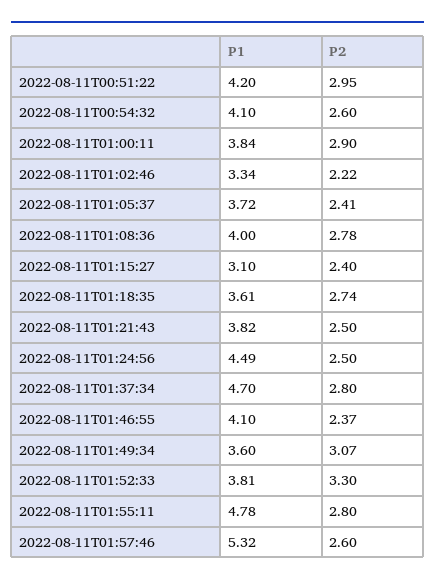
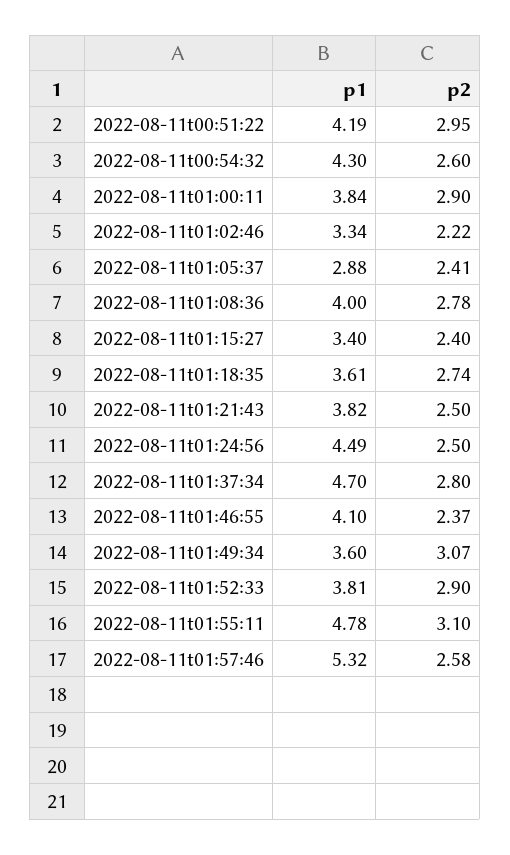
  {
    "P1": {
-     "2022-08-11T00:51:22": 4.2,
+     "2022-08-11T00:51:22": 4.19,
-     "2022-08-11T00:54:32": 4.1,
+     "2022-08-11T00:54:32": 4.3,
      "2022-08-11T01:00:11": 3.84,
      "2022-08-11T01:02:46": 3.34,
-     "2022-08-11T01:05:37": 3.72,
+     "2022-08-11T01:05:37": 2.88,
      "2022-08-11T01:08:36": 4,
-     "2022-08-11T01:15:27": 3.1,
+     "2022-08-11T01:15:27": 3.4,
      "2022-08-11T01:18:35": 3.61,
      "2022-08-11T01:21:43": 3.82,
      "2022-08-11T01:24:56": 4.49,
      "2022-08-11T01:37:34": 4.7,
      "2022-08-11T01:46:55": 4.1,
      "2022-08-11T01:49:34": 3.6,
      "2022-08-11T01:52:33": 3.81,
      "2022-08-11T01:55:11": 4.78,
      "2022-08-11T01:57:46": 5.32
    },
    "P2": {
      "2022-08-11T00:51:22": 2.95,
      "2022-08-11T00:54:32": 2.6,
      "2022-08-11T01:00:11": 2.9,
      "2022-08-11T01:02:46": 2.22,
      "2022-08-11T01:05:37": 2.41,
      "2022-08-11T01:08:36": 2.78,
      "2022-08-11T01:15:27": 2.4,
      "2022-08-11T01:18:35": 2.74,
      "2022-08-11T01:21:43": 2.5,
      "2022-08-11T01:24:56": 2.5,
      "2022-08-11T01:37:34": 2.8,
      "2022-08-11T01:46:55": 2.37,
      "2022-08-11T01:49:34": 3.07,
-     "2022-08-11T01:52:33": 3.3,
+     "2022-08-11T01:52:33": 2.9,
-     "2022-08-11T01:55:11": 2.8,
+     "2022-08-11T01:55:11": 3.1,
-     "2022-08-11T01:57:46": 2.6
+     "2022-08-11T01:57:46": 2.58
    }
  }

